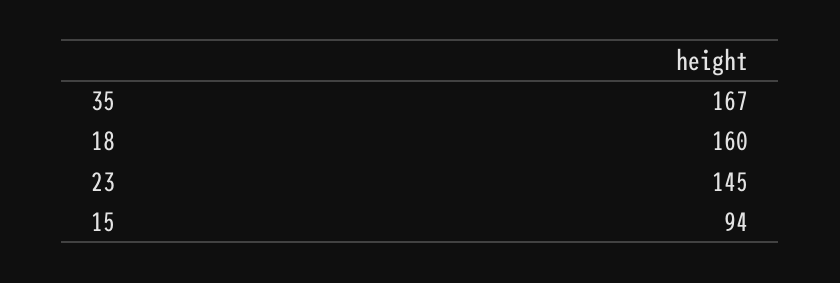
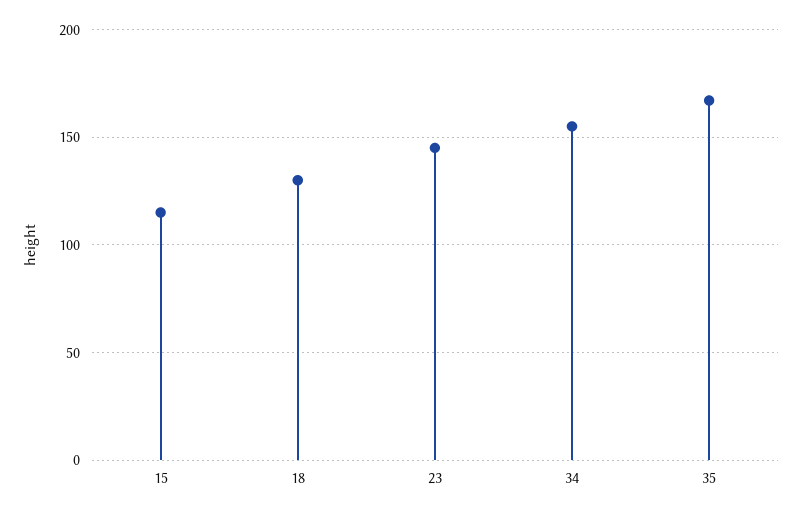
  {
    "35": 167,
-   "18": 160,
+   "18": 130,
    "23": 145,
-   "15": 94
+   "15": 115,
+   "34": 155
  }

